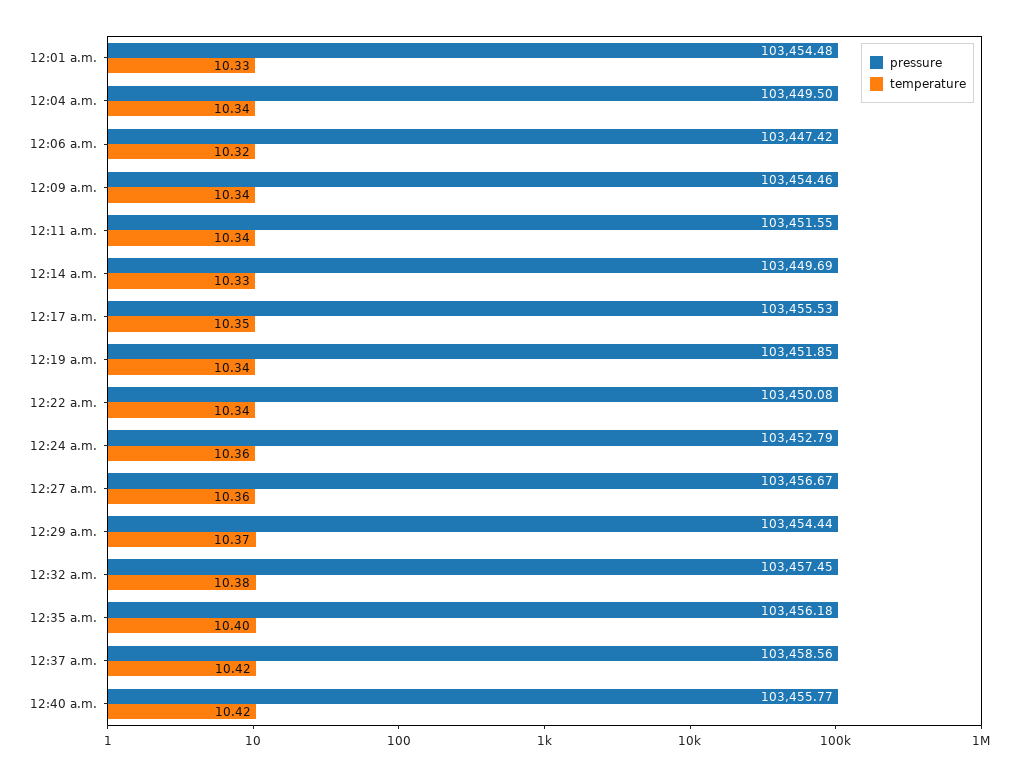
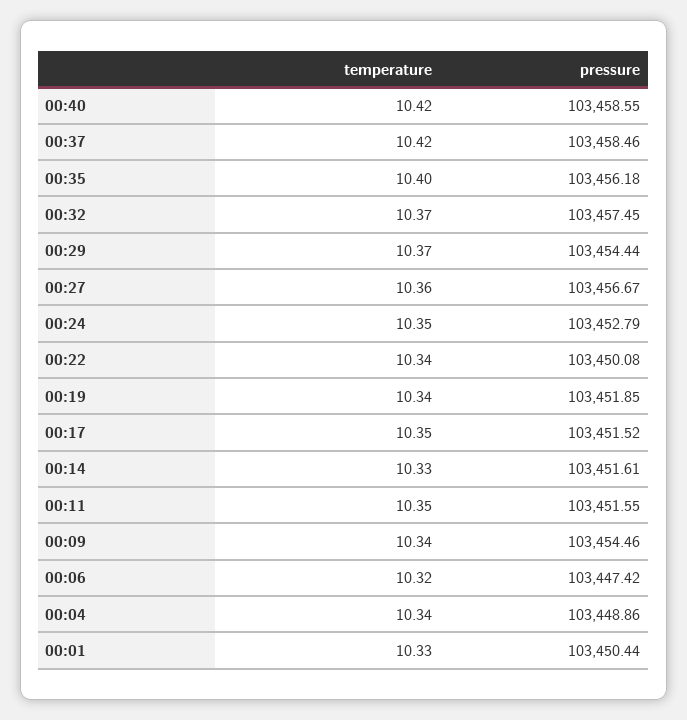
  {
    "pressure": {
-     "12:01 a.m.": 103454.48,
+     "12:01 a.m.": 103450.44,
-     "12:04 a.m.": 103449.5,
+     "12:04 a.m.": 103448.86,
      "12:06 a.m.": 103447.42,
      "12:09 a.m.": 103454.46,
      "12:11 a.m.": 103451.55,
-     "12:14 a.m.": 103449.69,
+     "12:14 a.m.": 103451.61,
-     "12:17 a.m.": 103455.53,
+     "12:17 a.m.": 103451.52,
      "12:19 a.m.": 103451.85,
      "12:22 a.m.": 103450.08,
      "12:24 a.m.": 103452.79,
      "12:27 a.m.": 103456.67,
      "12:29 a.m.": 103454.44,
      "12:32 a.m.": 103457.45,
      "12:35 a.m.": 103456.18,
-     "12:37 a.m.": 103458.56,
+     "12:37 a.m.": 103458.46,
-     "12:40 a.m.": 103455.77
+     "12:40 a.m.": 103458.55
    },
    "temperature": {
      "12:01 a.m.": 10.33,
      "12:04 a.m.": 10.34,
      "12:06 a.m.": 10.32,
      "12:09 a.m.": 10.34,
-     "12:11 a.m.": 10.34,
+     "12:11 a.m.": 10.35,
      "12:14 a.m.": 10.33,
      "12:17 a.m.": 10.35,
      "12:19 a.m.": 10.34,
      "12:22 a.m.": 10.34,
-     "12:24 a.m.": 10.36,
+     "12:24 a.m.": 10.35,
      "12:27 a.m.": 10.36,
      "12:29 a.m.": 10.37,
-     "12:32 a.m.": 10.38,
+     "12:32 a.m.": 10.37,
      "12:35 a.m.": 10.4,
      "12:37 a.m.": 10.42,
      "12:40 a.m.": 10.42
    }
  }

